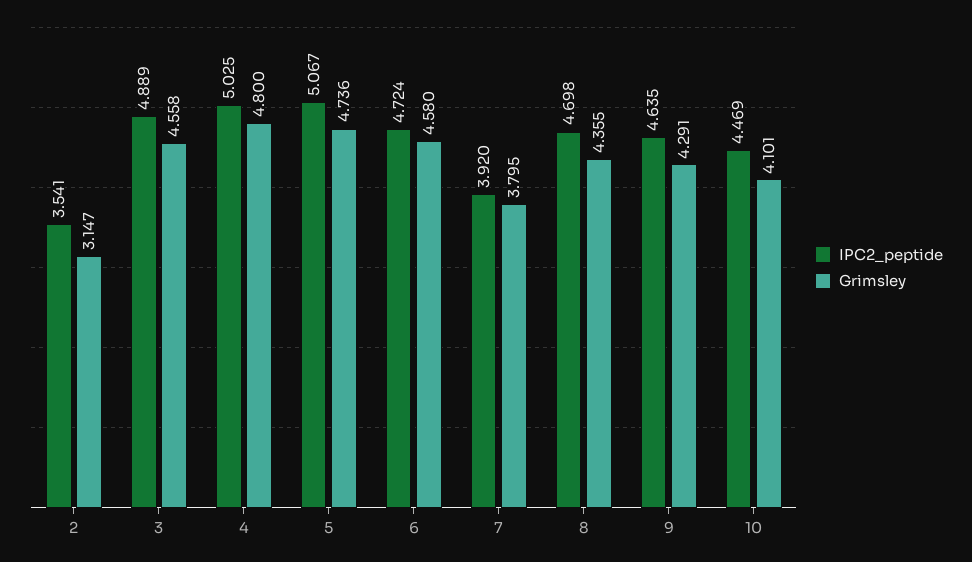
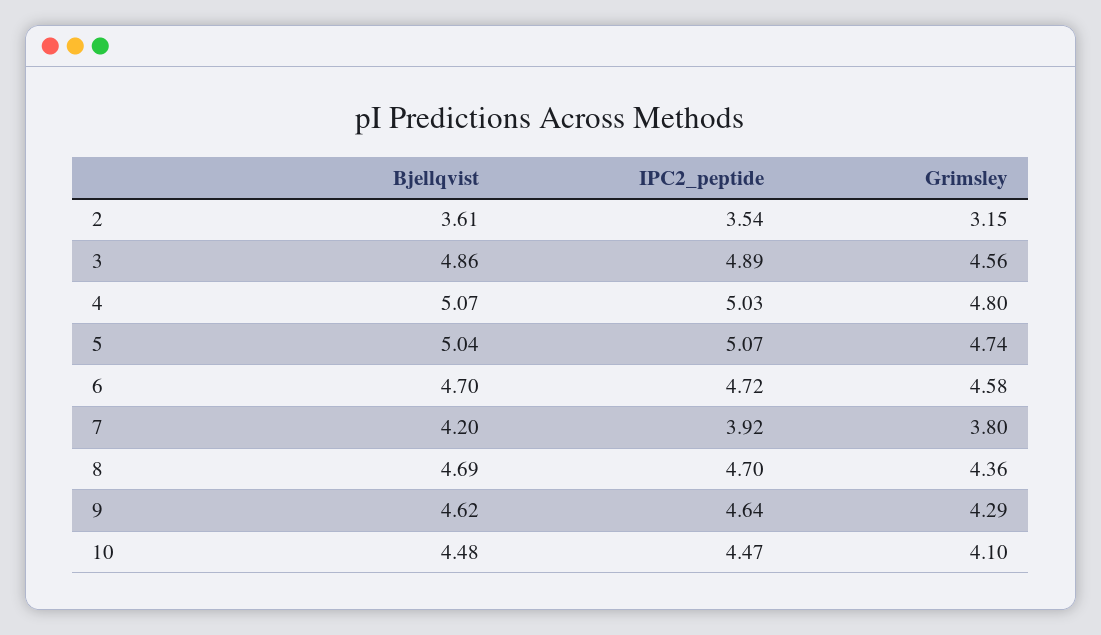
  {
    "IPC2_peptide": {
      "2": 3.541,
      "3": 4.889,
      "4": 5.025,
      "5": 5.067,
      "6": 4.724,
      "7": 3.92,
      "8": 4.698,
      "9": 4.635,
      "10": 4.469
    },
    "Grimsley": {
      "2": 3.147,
      "3": 4.558,
      "4": 4.8,
      "5": 4.736,
      "6": 4.58,
      "7": 3.795,
      "8": 4.355,
      "9": 4.291,
      "10": 4.101
-   }
+   },
+   "Bjellqvist": {
+     "2": 3.61,
+     "3": 4.86,
+     "4": 5.07,
+     "5": 5.04,
+     "6": 4.7,
+     "7": 4.2,
+     "8": 4.69,
+     "9": 4.62,
+     "10": 4.48
+   }
  }

